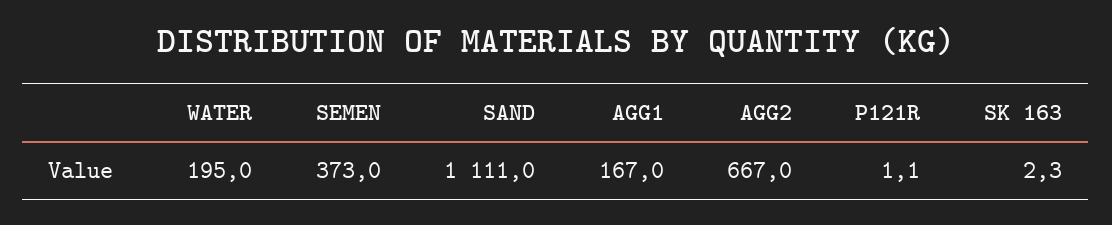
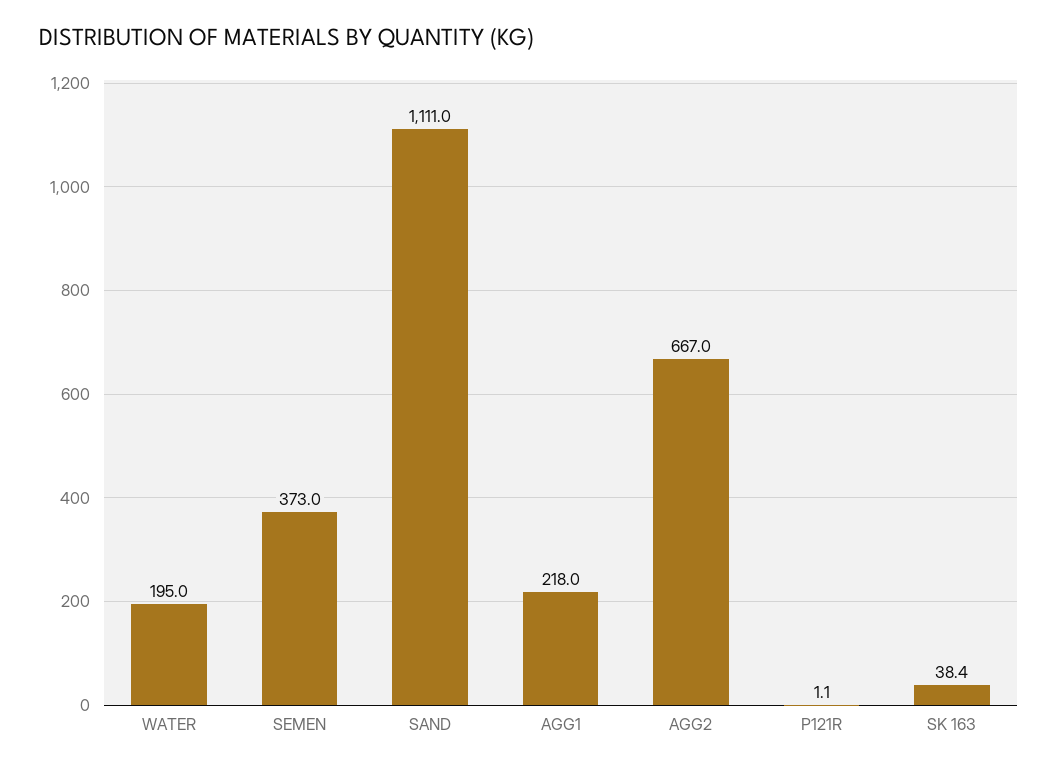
  {
    "WATER": 195,
    "SEMEN": 373,
    "SAND": 1111,
-   "AGG1": 167,
+   "AGG1": 218,
    "AGG2": 667,
    "P121R": 1.1,
-   "SK 163": 2.3
+   "SK 163": 38.4
  }

